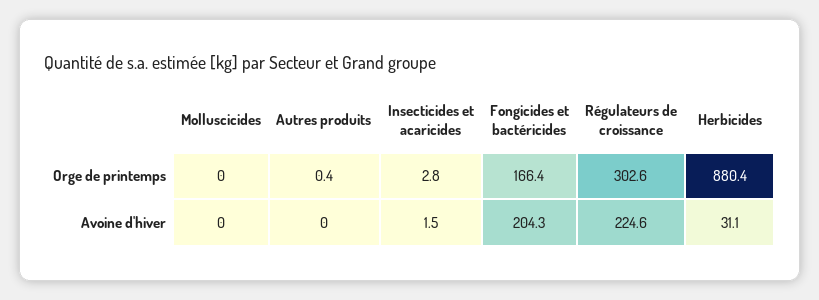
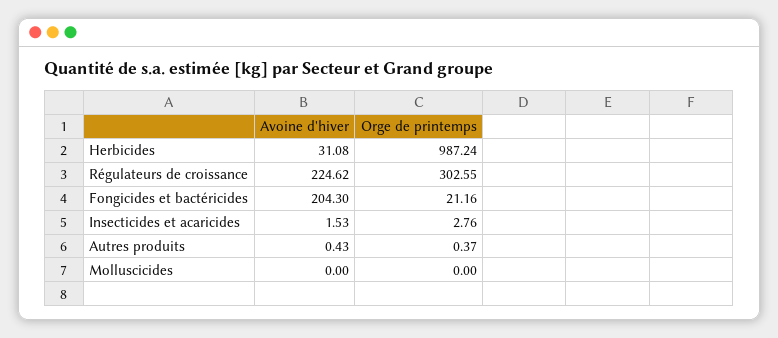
  {
    "Molluscicides": {
      "Orge de printemps": 0,
      "Avoine d'hiver": 0
    },
    "Autres produits": {
      "Orge de printemps": 0.37,
-     "Avoine d'hiver": 0
+     "Avoine d'hiver": 0.43
    },
    "Insecticides et acaricides": {
      "Orge de printemps": 2.76,
      "Avoine d'hiver": 1.53
    },
    "Fongicides et bactéricides": {
-     "Orge de printemps": 166.4,
+     "Orge de printemps": 21.16,
      "Avoine d'hiver": 204.3
    },
    "Régulateurs de croissance": {
      "Orge de printemps": 302.55,
      "Avoine d'hiver": 224.62
    },
    "Herbicides": {
-     "Orge de printemps": 880.4,
+     "Orge de printemps": 987.24,
      "Avoine d'hiver": 31.08
    }
  }

